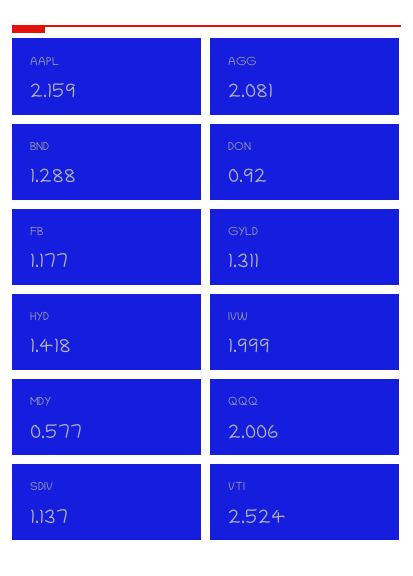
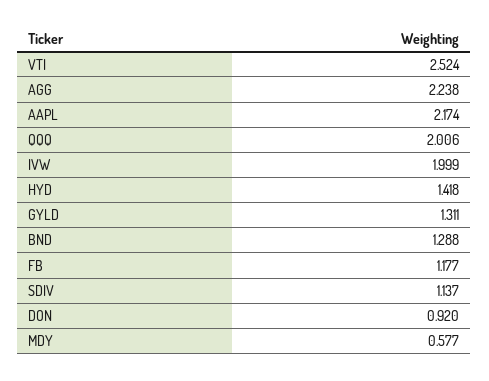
  {
-   "AAPL": 2.159,
+   "AAPL": 2.174,
-   "AGG": 2.081,
+   "AGG": 2.238,
    "BND": 1.288,
    "DON": 0.92,
    "FB": 1.177,
    "GYLD": 1.311,
    "HYD": 1.418,
    "IVW": 1.999,
    "MDY": 0.577,
    "QQQ": 2.006,
    "SDIV": 1.137,
    "VTI": 2.524
  }

